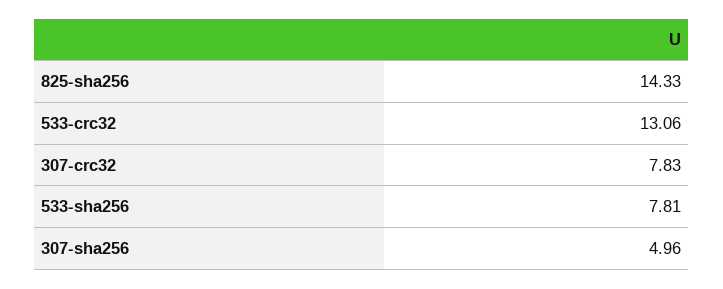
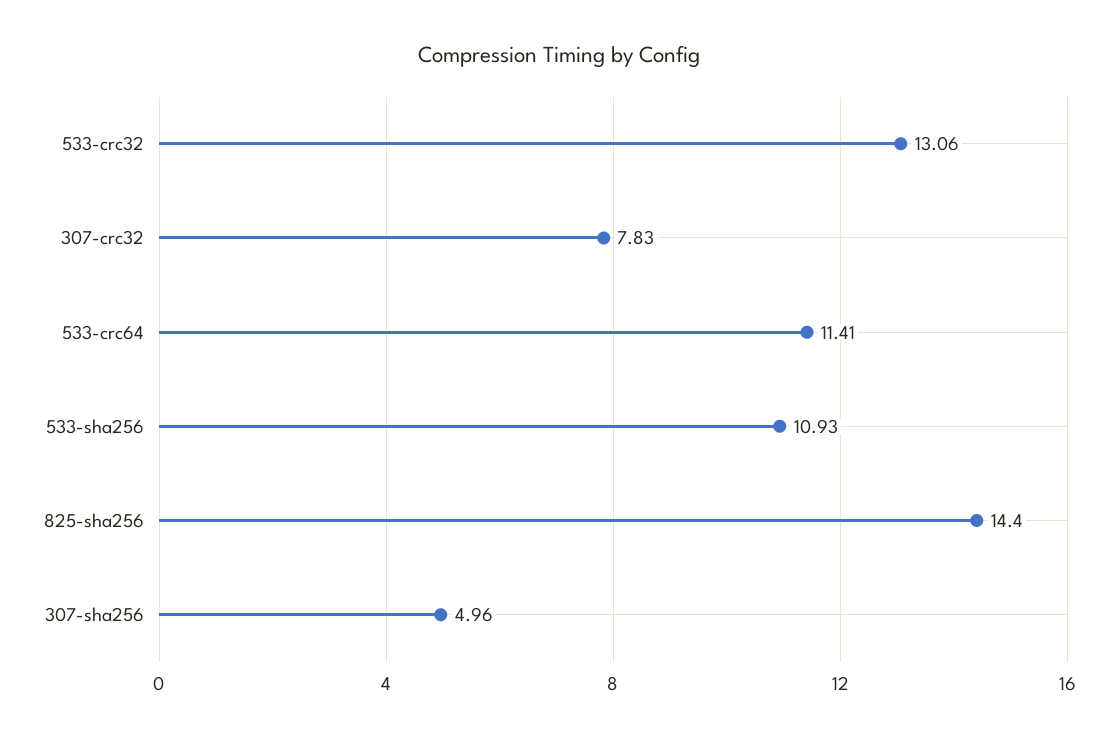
  {
-   "825-sha256": 14.33,
+   "825-sha256": 14.4,
    "533-crc32": 13.06,
    "307-crc32": 7.83,
-   "533-sha256": 7.81,
+   "533-sha256": 10.93,
-   "307-sha256": 4.96
+   "307-sha256": 4.96,
+   "533-crc64": 11.41
  }

